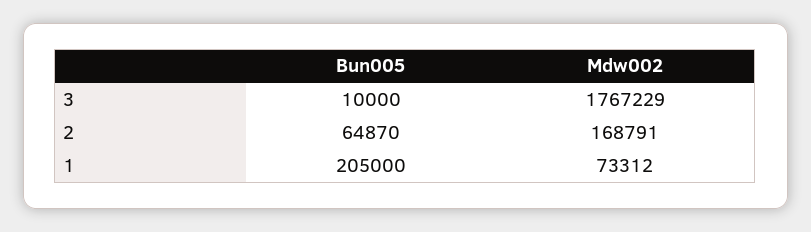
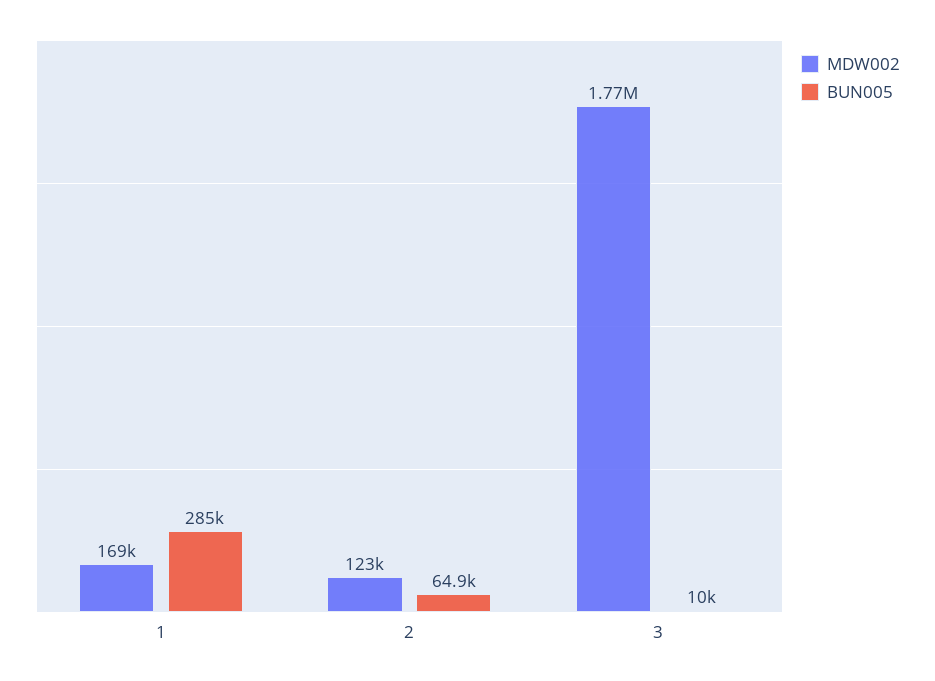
  {
    "Bun005": {
      "3": 10000,
      "2": 64870,
-     "1": 205000
+     "1": 285000
    },
    "Mdw002": {
      "3": 1767229,
-     "2": 168791,
+     "2": 123000,
-     "1": 73312
+     "1": 169000
    }
  }

